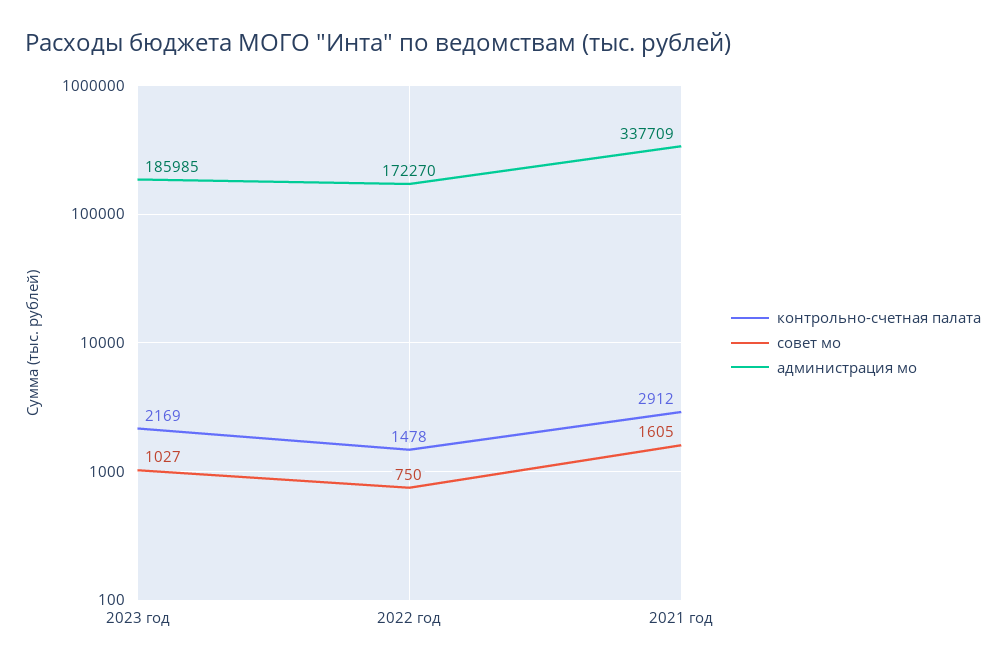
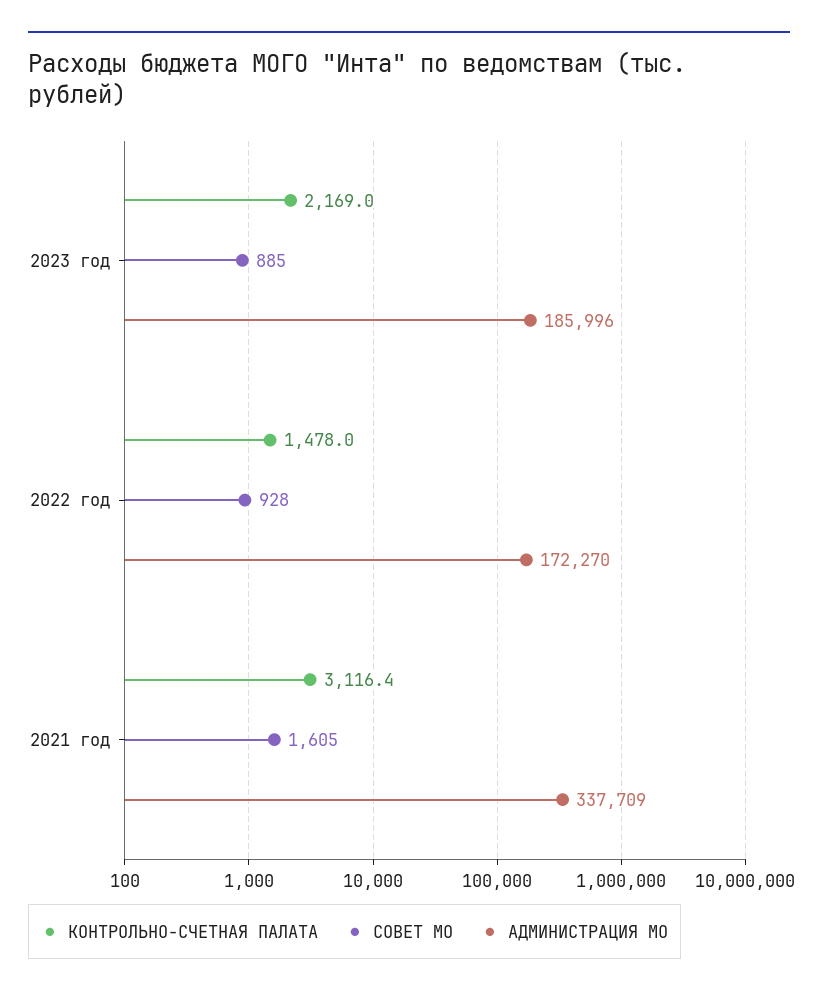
  {
    "контрольно-счетная палата": {
      "2023 год": 2169,
      "2022 год": 1478,
-     "2021 год": 2912
+     "2021 год": 3116.4
    },
    "совет мо": {
-     "2023 год": 1027,
+     "2023 год": 885,
-     "2022 год": 750,
+     "2022 год": 928,
      "2021 год": 1605
    },
    "администрация мо": {
-     "2023 год": 185985,
+     "2023 год": 185996,
      "2022 год": 172270,
      "2021 год": 337709
    }
  }

